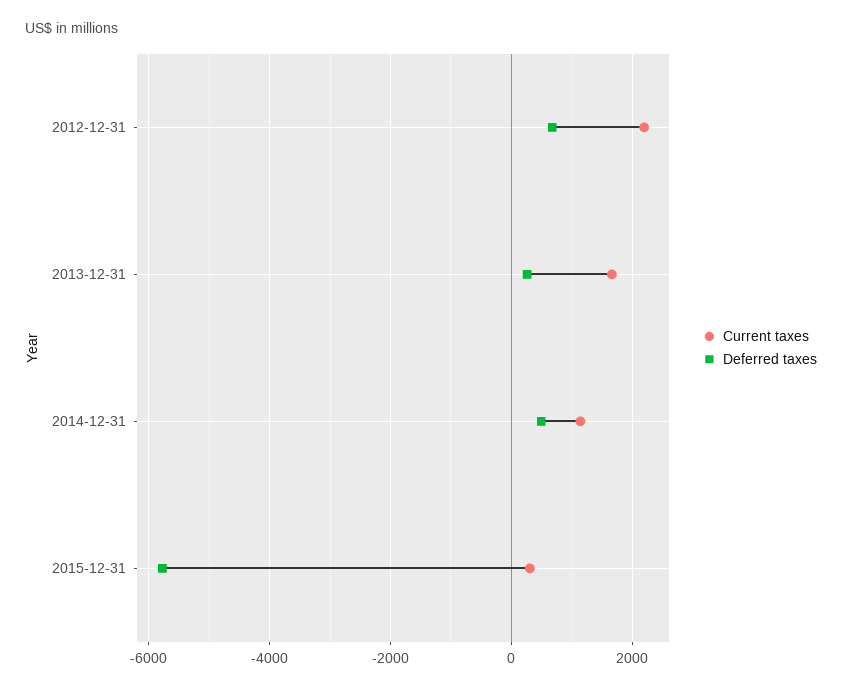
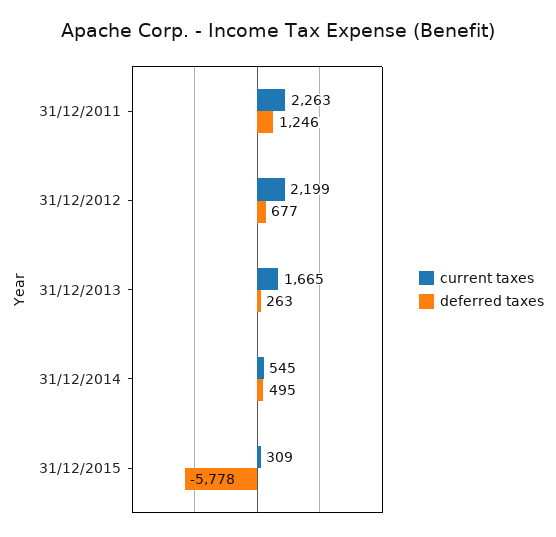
  {
    "Current taxes": {
      "2012-12-31": 2199,
      "2013-12-31": 1665,
-     "2014-12-31": 1200,
+     "2014-12-31": 545,
-     "2015-12-31": 309
+     "2015-12-31": 309,
+     "31/12/2011": 2263
    },
    "Deferred taxes": {
      "2012-12-31": 677,
      "2013-12-31": 263,
      "2014-12-31": 495,
-     "2015-12-31": -5778
+     "2015-12-31": -5778,
+     "31/12/2011": 1246
    }
  }

